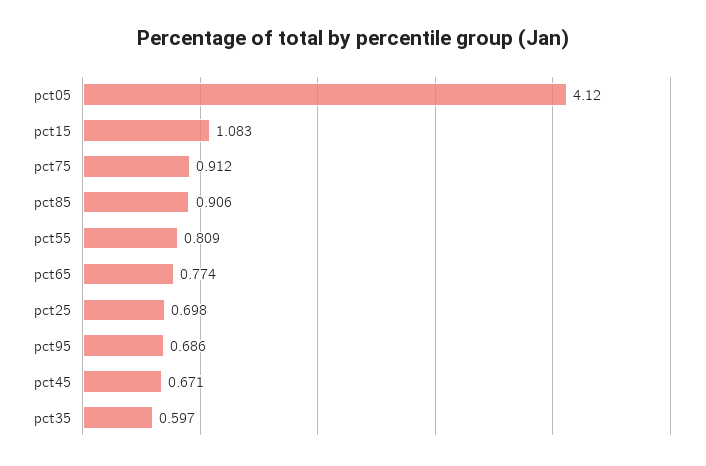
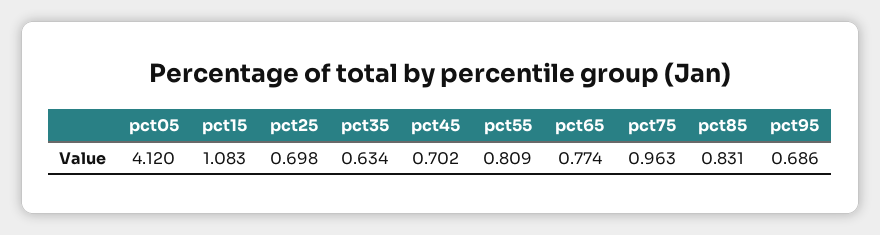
  {
    "pct05": 4.12,
    "pct15": 1.083,
-   "pct75": 0.912,
+   "pct75": 0.963,
-   "pct85": 0.906,
+   "pct85": 0.831,
    "pct55": 0.809,
    "pct65": 0.774,
    "pct25": 0.698,
    "pct95": 0.686,
-   "pct45": 0.671,
+   "pct45": 0.702,
-   "pct35": 0.597
+   "pct35": 0.634
  }

